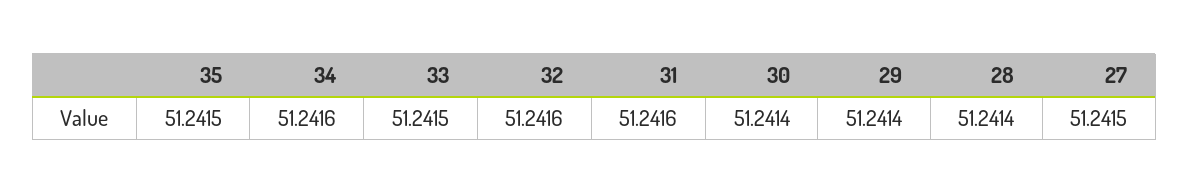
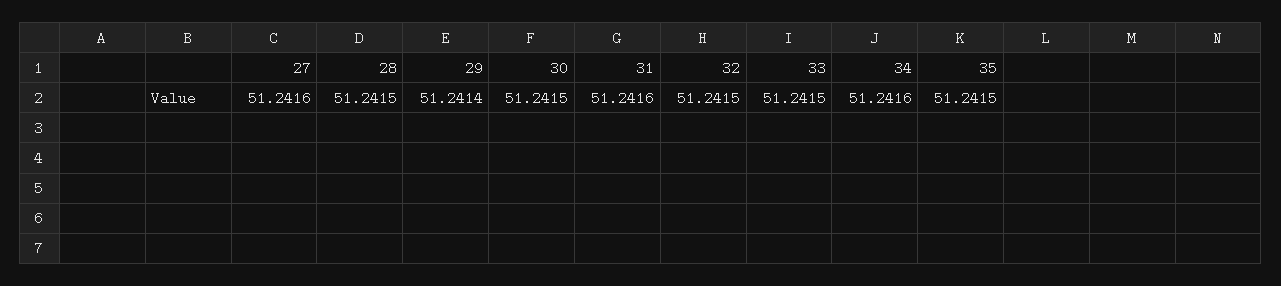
  {
    "35": 51.2415,
    "34": 51.2416,
    "33": 51.2415,
-   "32": 51.2416,
+   "32": 51.2415,
    "31": 51.2416,
-   "30": 51.2414,
+   "30": 51.2415,
    "29": 51.2414,
-   "28": 51.2414,
+   "28": 51.2415,
-   "27": 51.2415
+   "27": 51.2416
  }

